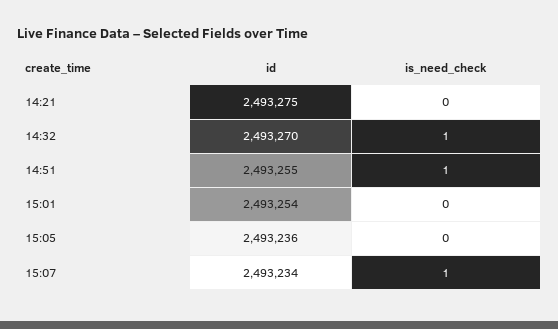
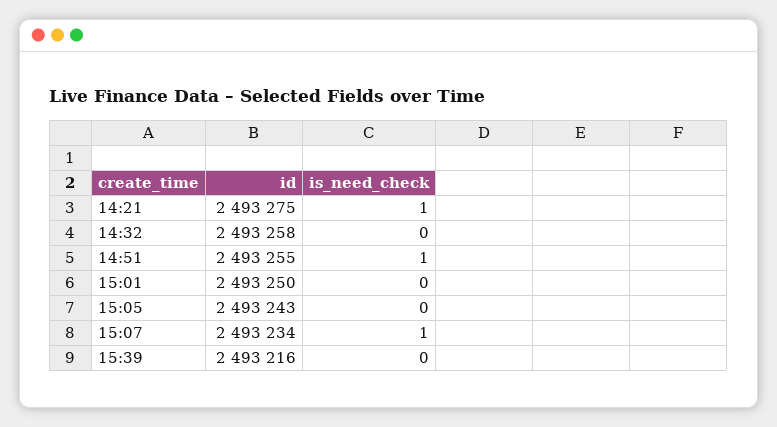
  {
    "id": {
      "14:21": 2493275,
-     "14:32": 2493270,
+     "14:32": 2493258,
      "14:51": 2493255,
-     "15:01": 2493254,
+     "15:01": 2493250,
-     "15:05": 2493236,
+     "15:05": 2493243,
-     "15:07": 2493234
+     "15:07": 2493234,
+     "15:39": 2493216
    },
    "is_need_check": {
-     "14:21": 0,
+     "14:21": 1,
-     "14:32": 1,
+     "14:32": 0,
      "14:51": 1,
      "15:01": 0,
      "15:05": 0,
-     "15:07": 1
+     "15:07": 1,
+     "15:39": 0
    }
  }

